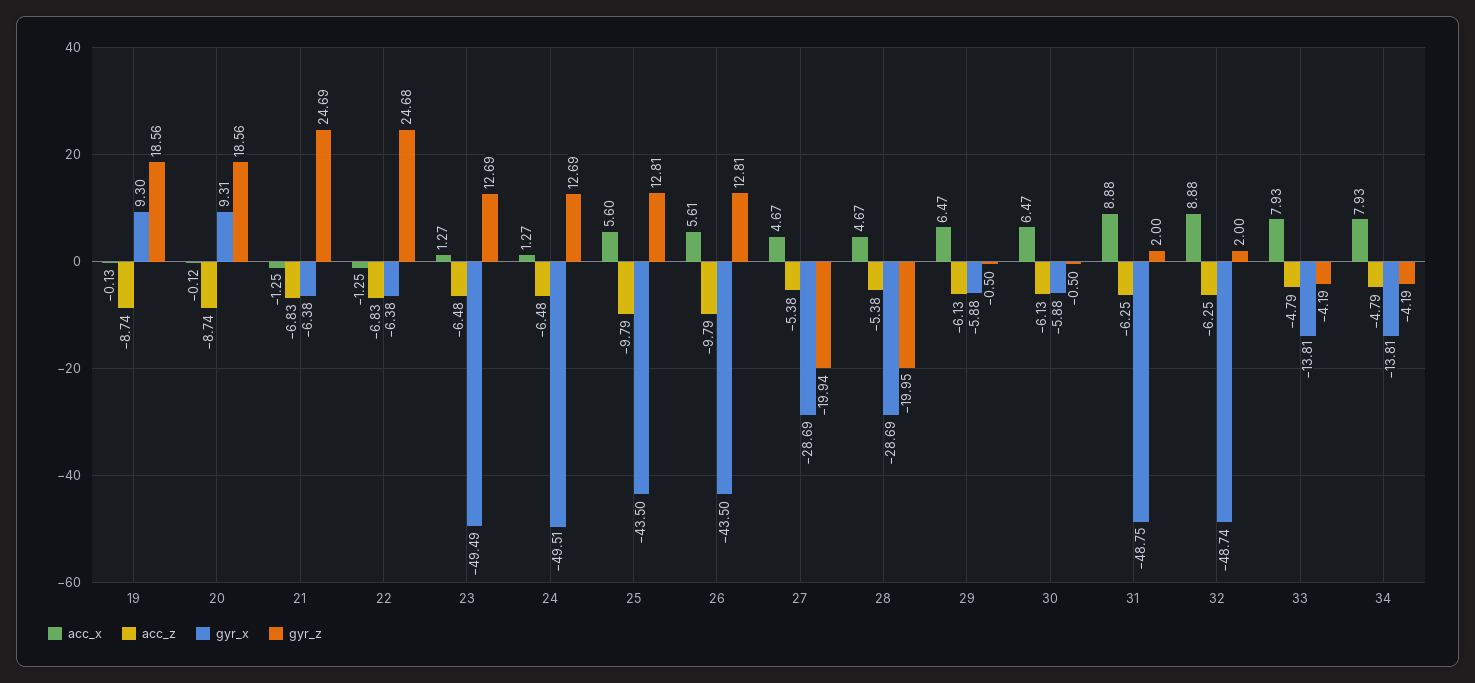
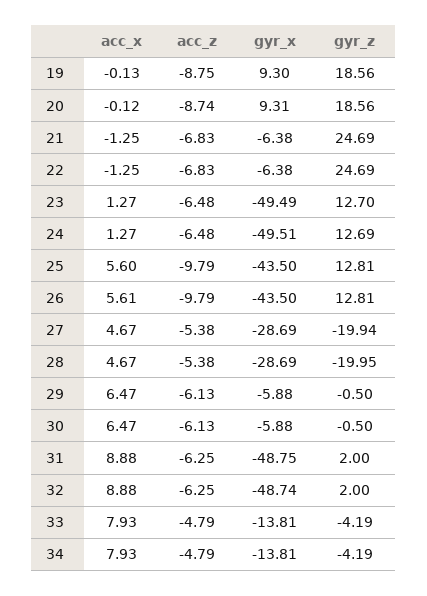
  {
    "acc_x": {
      "19": -0.13,
      "20": -0.12,
      "21": -1.25,
      "22": -1.25,
      "23": 1.27,
      "24": 1.27,
      "25": 5.6,
      "26": 5.61,
      "27": 4.67,
      "28": 4.67,
      "29": 6.47,
      "30": 6.47,
      "31": 8.88,
      "32": 8.88,
      "33": 7.93,
      "34": 7.93
    },
    "acc_z": {
-     "19": -8.74,
+     "19": -8.75,
      "20": -8.74,
      "21": -6.83,
      "22": -6.83,
      "23": -6.48,
      "24": -6.48,
      "25": -9.79,
      "26": -9.79,
      "27": -5.38,
      "28": -5.38,
      "29": -6.13,
      "30": -6.13,
      "31": -6.25,
      "32": -6.25,
      "33": -4.79,
      "34": -4.79
    },
    "gyr_x": {
      "19": 9.3,
      "20": 9.31,
      "21": -6.38,
      "22": -6.38,
      "23": -49.49,
      "24": -49.51,
      "25": -43.5,
      "26": -43.5,
      "27": -28.69,
      "28": -28.69,
      "29": -5.88,
      "30": -5.88,
      "31": -48.75,
      "32": -48.74,
      "33": -13.81,
      "34": -13.81
    },
    "gyr_z": {
      "19": 18.56,
      "20": 18.56,
      "21": 24.69,
-     "22": 24.68,
+     "22": 24.69,
-     "23": 12.69,
+     "23": 12.7,
      "24": 12.69,
      "25": 12.81,
      "26": 12.81,
      "27": -19.94,
      "28": -19.95,
      "29": -0.5,
      "30": -0.5,
      "31": 2,
      "32": 2,
      "33": -4.19,
      "34": -4.19
    }
  }

